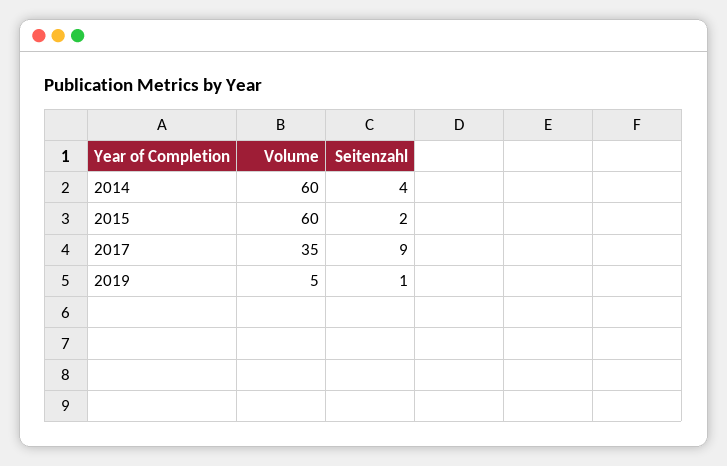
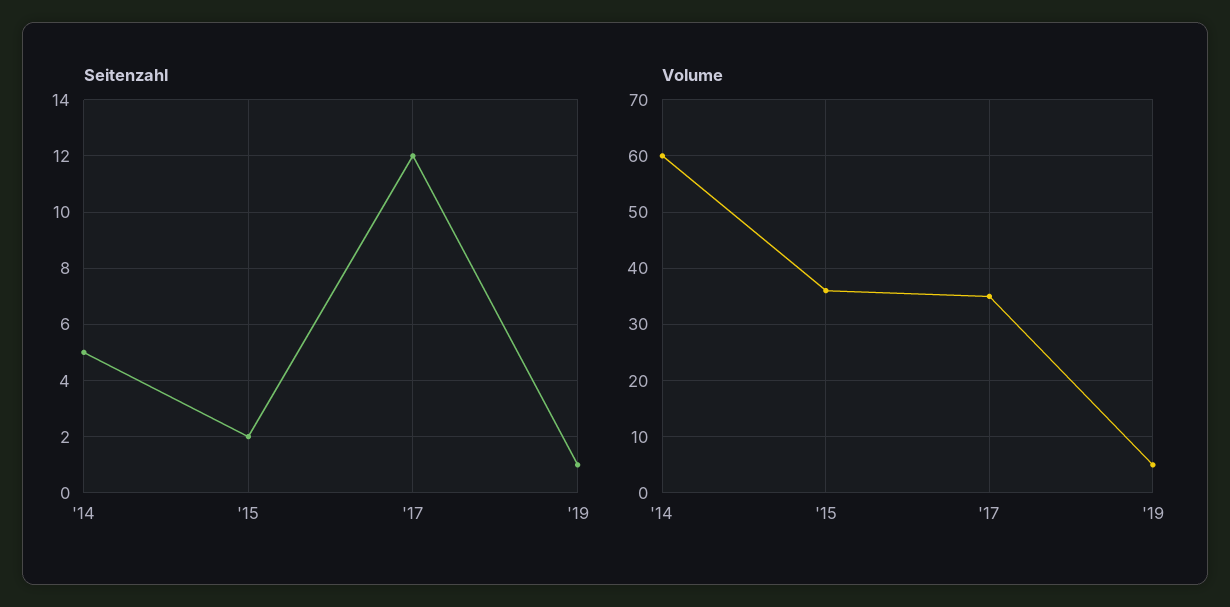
  {
    "Volume": {
      "2014": 60,
-     "2015": 60,
+     "2015": 35,
      "2017": 35,
      "2019": 5
    },
    "Seitenzahl": {
-     "2014": 4,
+     "2014": 5,
      "2015": 2,
-     "2017": 9,
+     "2017": 12,
      "2019": 1
    }
  }

